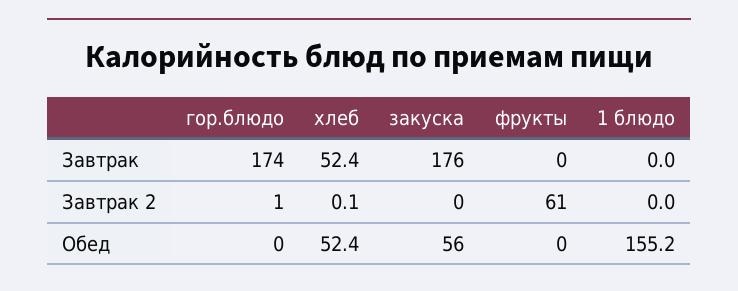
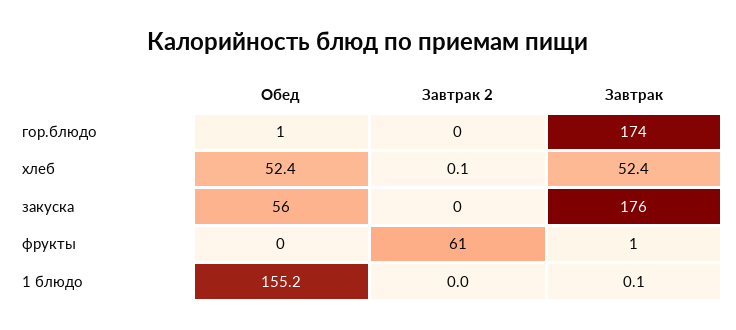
  {
    "гор.блюдо": {
      "Завтрак": 174,
-     "Завтрак 2": 1,
+     "Завтрак 2": 0,
-     "Обед": 0
+     "Обед": 1
    },
    "хлеб": {
      "Завтрак": 52.4,
      "Завтрак 2": 0.1,
      "Обед": 52.4
    },
    "закуска": {
      "Завтрак": 176,
      "Завтрак 2": 0,
      "Обед": 56
    },
    "фрукты": {
-     "Завтрак": 0,
+     "Завтрак": 1,
      "Завтрак 2": 61,
      "Обед": 0
    },
    "1 блюдо": {
-     "Завтрак": 0,
+     "Завтрак": 0.1,
      "Завтрак 2": 0,
      "Обед": 155.2
    }
  }

